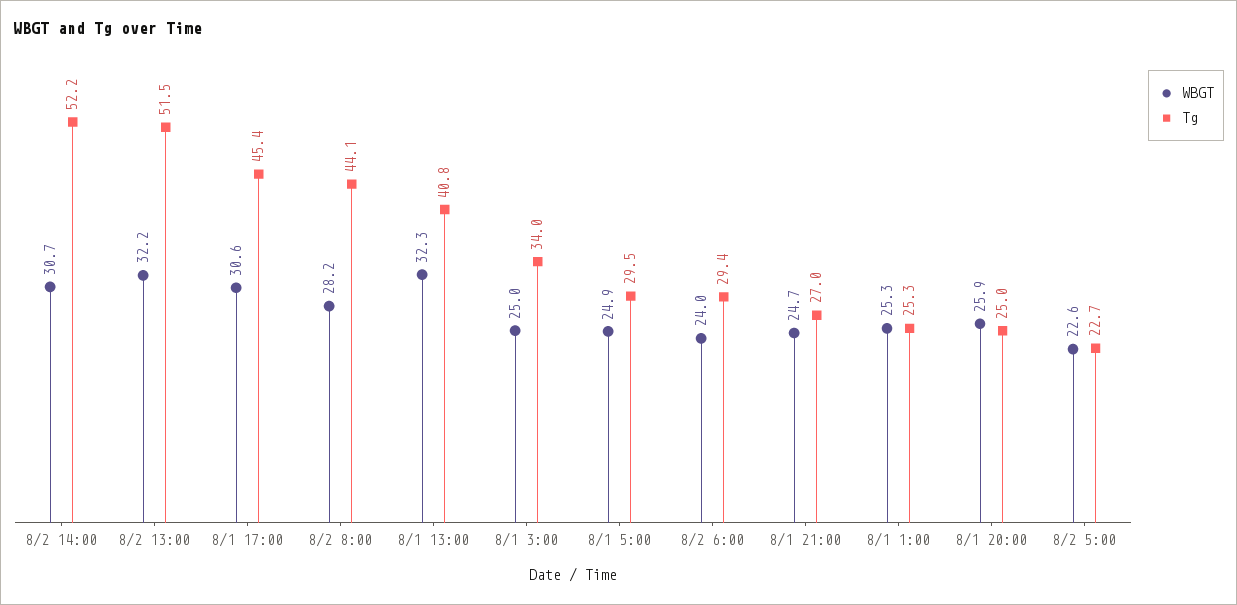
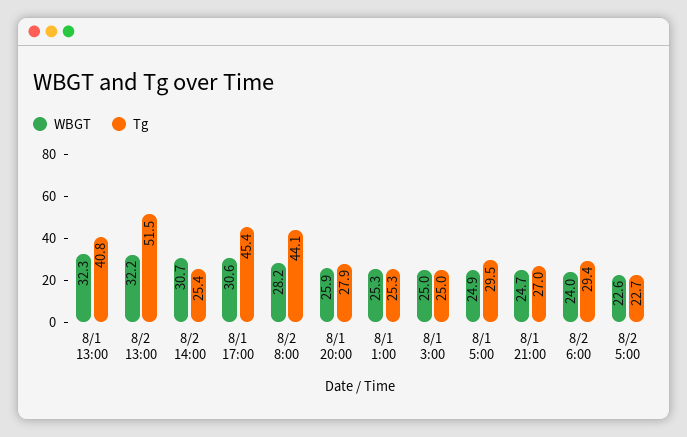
  {
    "WBGT": {
      "8/2 14:00": 30.7,
      "8/2 13:00": 32.2,
      "8/1 17:00": 30.6,
      "8/2 8:00": 28.2,
      "8/1 13:00": 32.3,
      "8/1 3:00": 25,
      "8/1 5:00": 24.9,
      "8/2 6:00": 24,
      "8/1 21:00": 24.7,
      "8/1 1:00": 25.3,
      "8/1 20:00": 25.9,
      "8/2 5:00": 22.6
    },
    "Tg": {
-     "8/2 14:00": 52.2,
+     "8/2 14:00": 25.4,
      "8/2 13:00": 51.5,
      "8/1 17:00": 45.4,
      "8/2 8:00": 44.1,
      "8/1 13:00": 40.8,
-     "8/1 3:00": 34,
+     "8/1 3:00": 25,
      "8/1 5:00": 29.5,
      "8/2 6:00": 29.4,
      "8/1 21:00": 27,
      "8/1 1:00": 25.3,
-     "8/1 20:00": 25,
+     "8/1 20:00": 27.9,
      "8/2 5:00": 22.7
    }
  }

